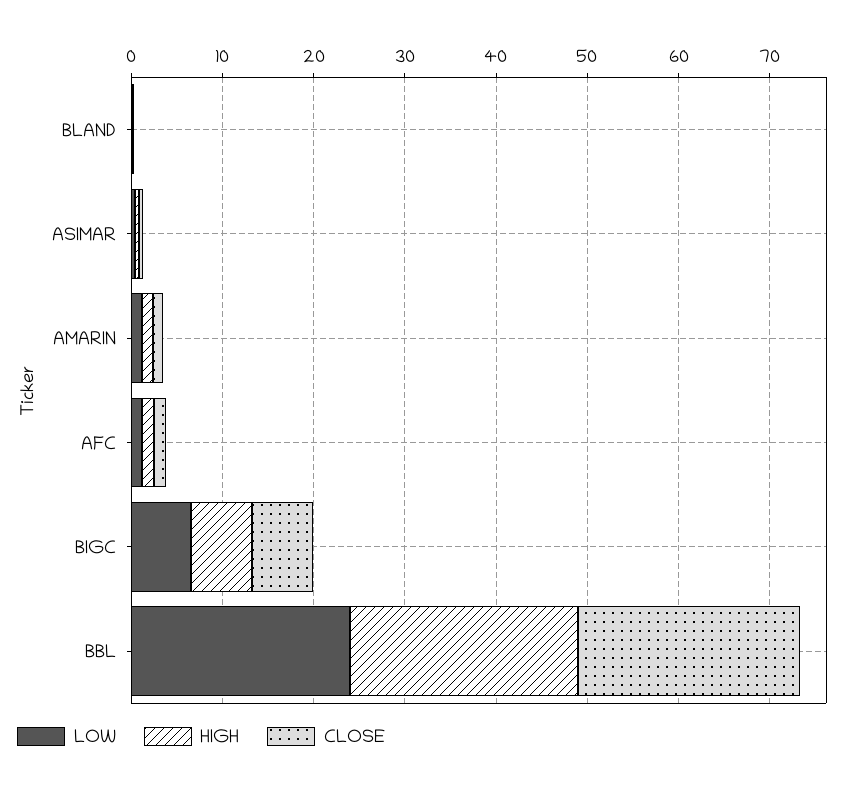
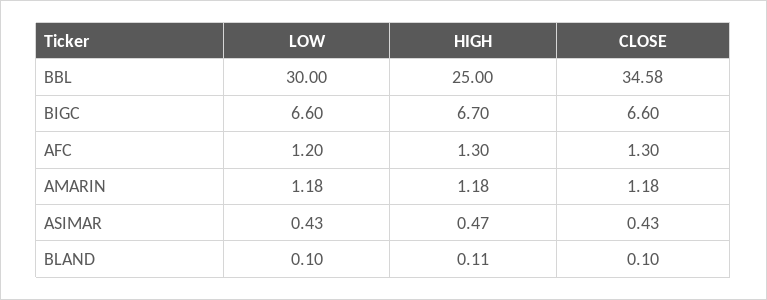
  {
    "LOW": {
      "BLAND": 0.1,
      "ASIMAR": 0.43,
      "AMARIN": 1.18,
      "AFC": 1.2,
      "BIGC": 6.6,
-     "BBL": 24
+     "BBL": 30
    },
    "HIGH": {
      "BLAND": 0.11,
      "ASIMAR": 0.47,
      "AMARIN": 1.18,
      "AFC": 1.3,
      "BIGC": 6.7,
      "BBL": 25
    },
    "CLOSE": {
      "BLAND": 0.1,
      "ASIMAR": 0.43,
      "AMARIN": 1.18,
      "AFC": 1.3,
      "BIGC": 6.6,
-     "BBL": 24
+     "BBL": 34.58
    }
  }

